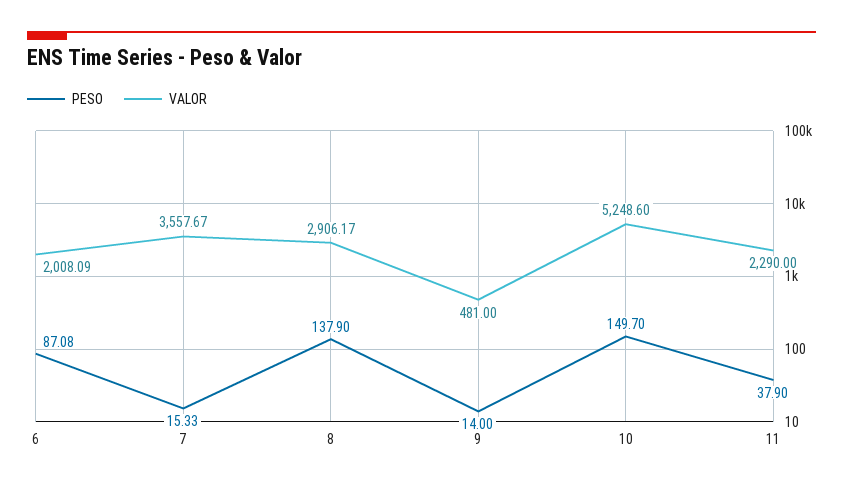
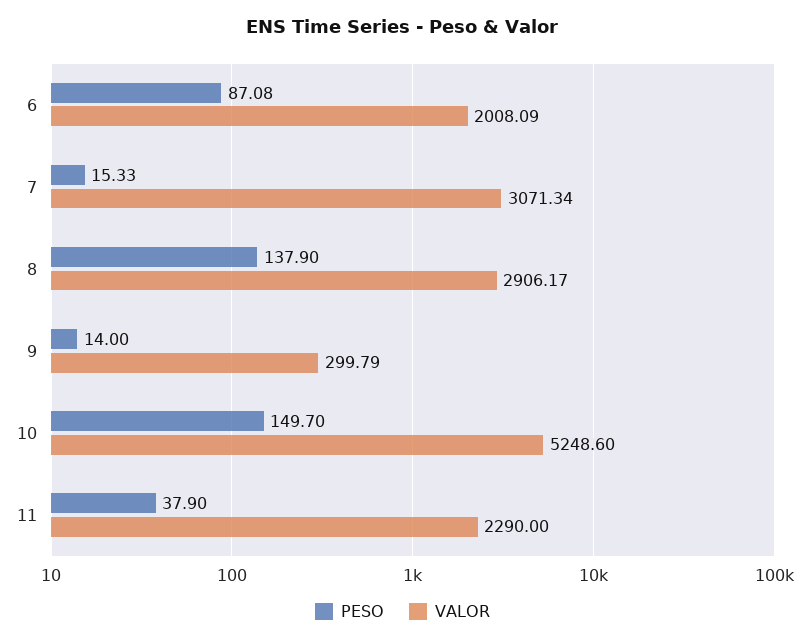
  {
    "PESO": {
      "6": 87.08,
      "7": 15.33,
      "8": 137.9,
      "9": 14,
      "10": 149.7,
      "11": 37.9
    },
    "VALOR": {
      "6": 2008.09,
-     "7": 3557.67,
+     "7": 3071.34,
      "8": 2906.17,
-     "9": 481,
+     "9": 299.79,
      "10": 5248.6,
      "11": 2290
    }
  }

